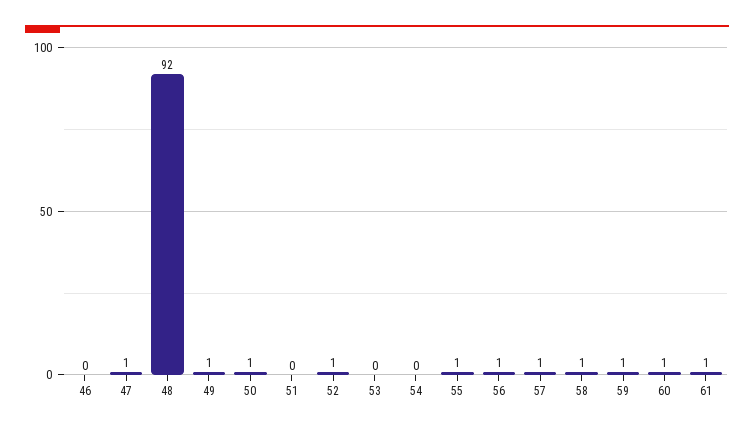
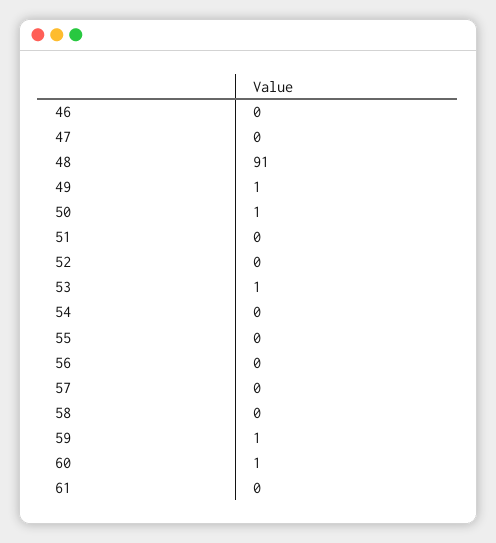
  {
    "46": 0,
-   "47": 1,
+   "47": 0,
-   "48": 92,
+   "48": 91,
    "49": 1,
    "50": 1,
    "51": 0,
-   "52": 1,
+   "52": 0,
-   "53": 0,
+   "53": 1,
    "54": 0,
-   "55": 1,
+   "55": 0,
-   "56": 1,
+   "56": 0,
-   "57": 1,
+   "57": 0,
-   "58": 1,
+   "58": 0,
    "59": 1,
    "60": 1,
-   "61": 1
+   "61": 0
  }

